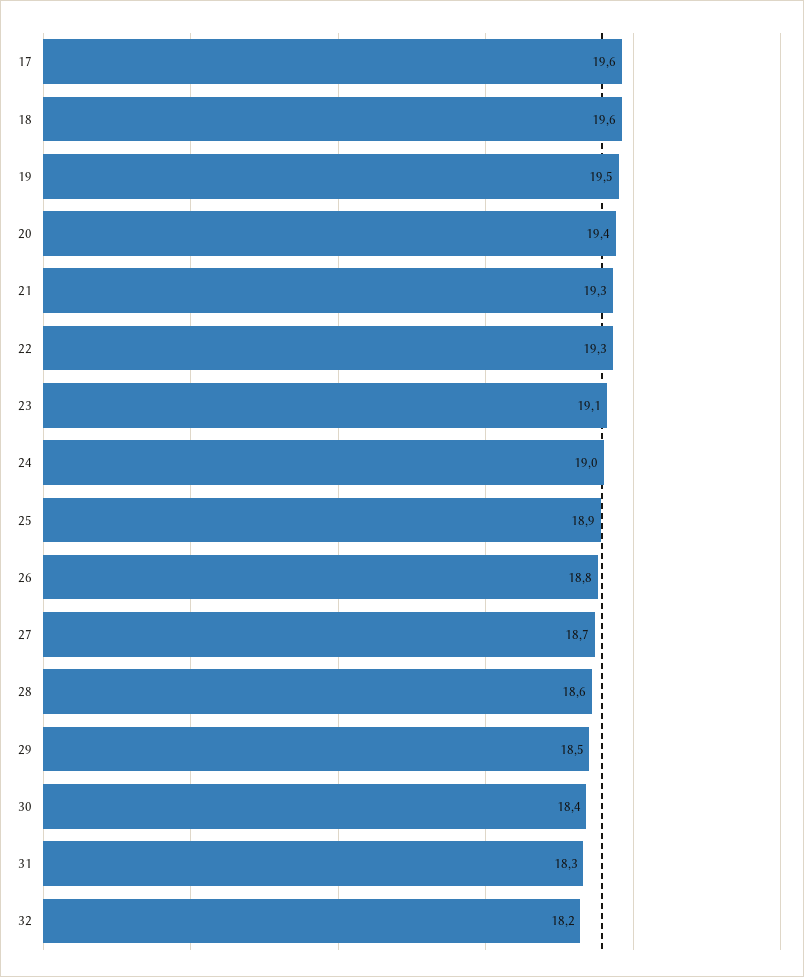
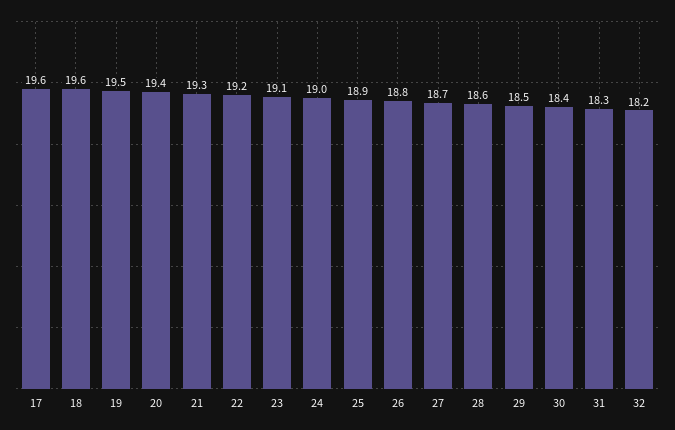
  {
    "17": 19.6,
    "18": 19.6,
    "19": 19.5,
    "20": 19.4,
    "21": 19.3,
-   "22": 19.3,
+   "22": 19.2,
    "23": 19.1,
    "24": 19,
    "25": 18.9,
    "26": 18.8,
    "27": 18.7,
    "28": 18.6,
    "29": 18.5,
    "30": 18.4,
    "31": 18.3,
    "32": 18.2
  }

